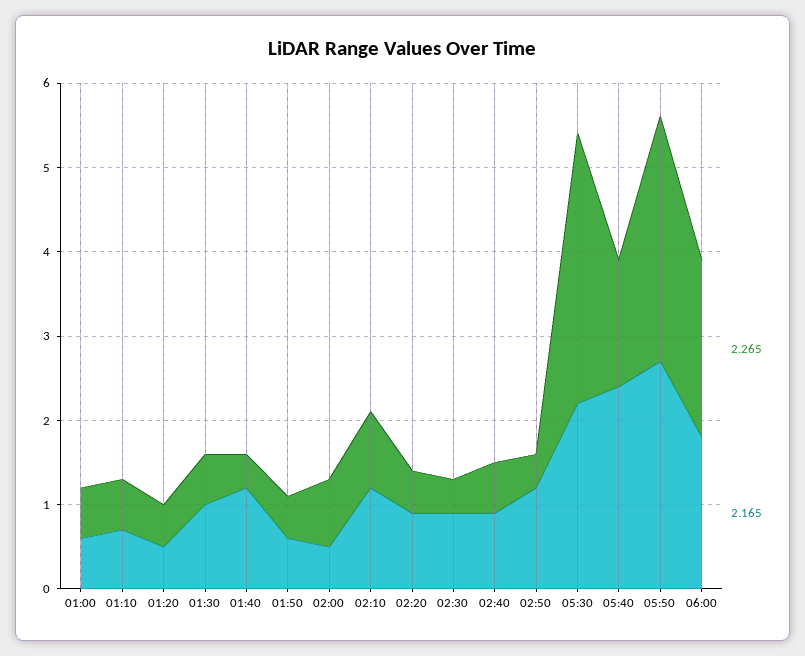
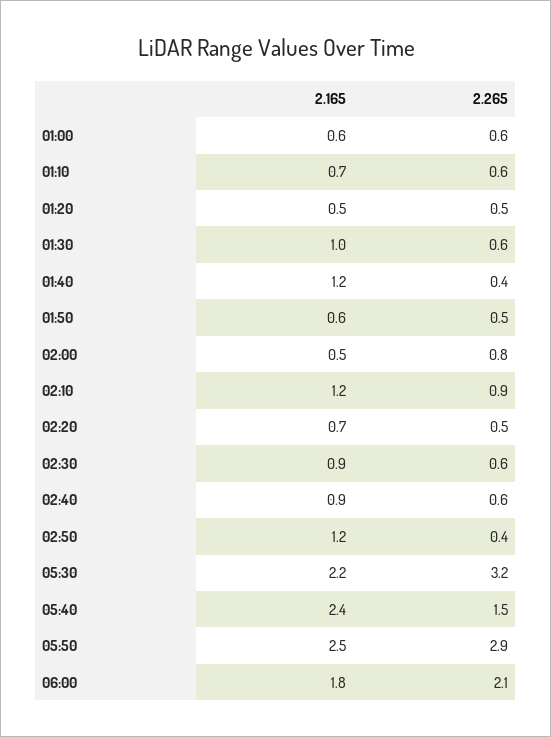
  {
    "2.265": {
      "01:00": 0.6,
      "01:10": 0.6,
      "01:20": 0.5,
      "01:30": 0.6,
      "01:40": 0.4,
      "01:50": 0.5,
      "02:00": 0.8,
      "02:10": 0.9,
      "02:20": 0.5,
-     "02:30": 0.4,
+     "02:30": 0.6,
      "02:40": 0.6,
      "02:50": 0.4,
      "05:30": 3.2,
      "05:40": 1.5,
      "05:50": 2.9,
      "06:00": 2.1
    },
    "2.165": {
      "01:00": 0.6,
      "01:10": 0.7,
      "01:20": 0.5,
      "01:30": 1,
      "01:40": 1.2,
      "01:50": 0.6,
      "02:00": 0.5,
      "02:10": 1.2,
-     "02:20": 0.9,
+     "02:20": 0.7,
      "02:30": 0.9,
      "02:40": 0.9,
      "02:50": 1.2,
      "05:30": 2.2,
      "05:40": 2.4,
-     "05:50": 2.7,
+     "05:50": 2.5,
      "06:00": 1.8
    }
  }

